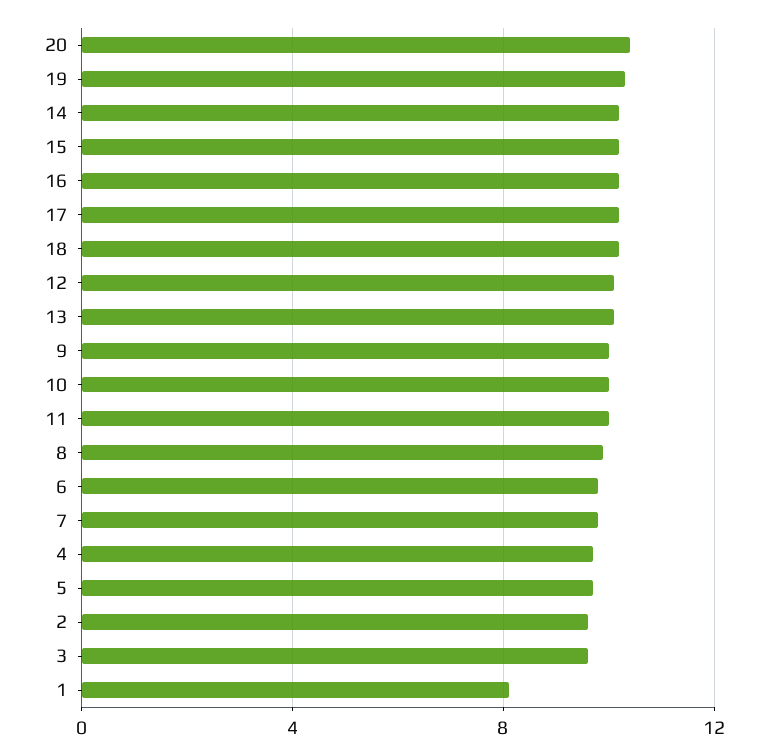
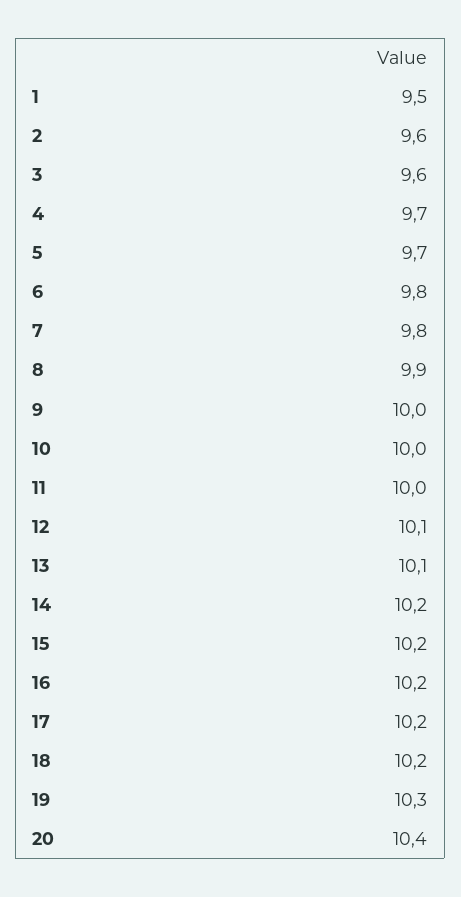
  {
    "20": 10.4,
    "19": 10.3,
    "14": 10.2,
    "15": 10.2,
    "16": 10.2,
    "17": 10.2,
    "18": 10.2,
    "12": 10.1,
    "13": 10.1,
    "9": 10,
    "10": 10,
    "11": 10,
    "8": 9.9,
    "6": 9.8,
    "7": 9.8,
    "4": 9.7,
    "5": 9.7,
    "2": 9.6,
    "3": 9.6,
-   "1": 8
+   "1": 9.5
  }

